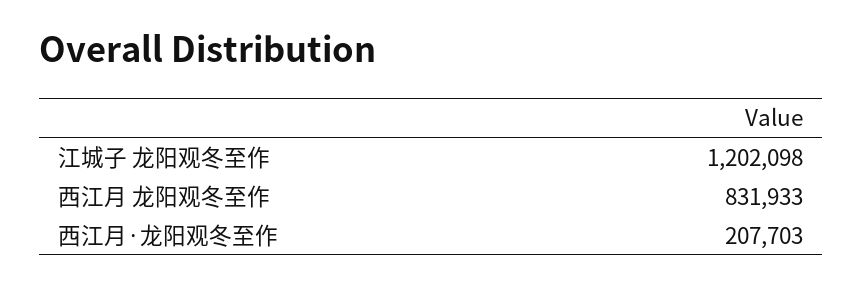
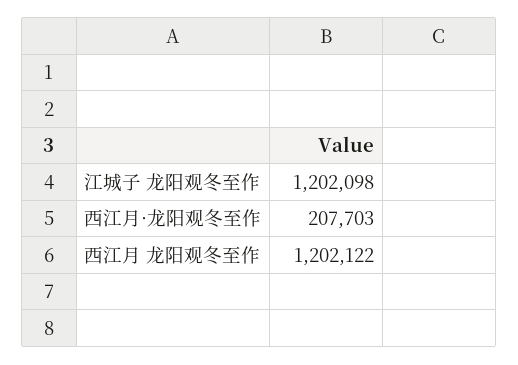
  {
    "江城子 龙阳观冬至作": 1202098,
-   "西江月 龙阳观冬至作": 831933,
+   "西江月 龙阳观冬至作": 1202122,
    "西江月·龙阳观冬至作": 207703
  }

